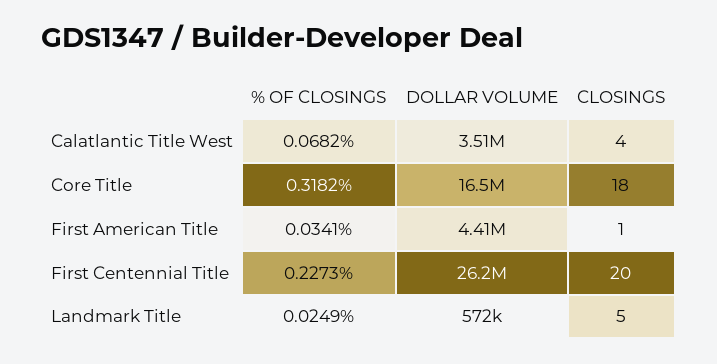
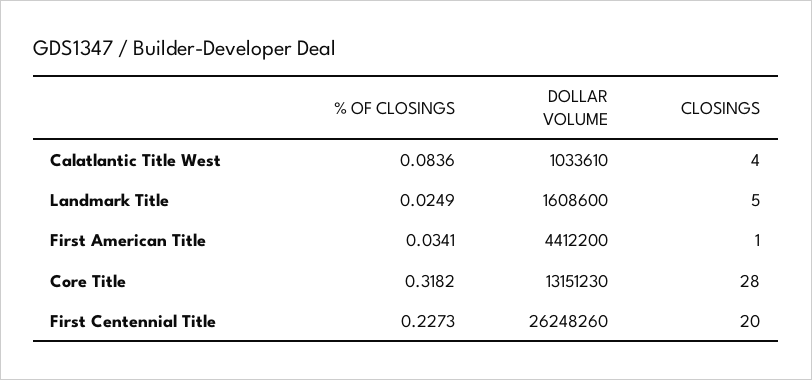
  {
    "% OF CLOSINGS": {
-     "Calatlantic Title West": 0.0682,
+     "Calatlantic Title West": 0.0836,
      "Core Title": 0.3182,
      "First American Title": 0.0341,
      "First Centennial Title": 0.2273,
      "Landmark Title": 0.0249
    },
    "DOLLAR VOLUME": {
-     "Calatlantic Title West": 3510000,
+     "Calatlantic Title West": 1033610,
-     "Core Title": 16500000,
+     "Core Title": 13151230,
      "First American Title": 4412200,
      "First Centennial Title": 26248260,
-     "Landmark Title": 572000
+     "Landmark Title": 1608600
    },
    "CLOSINGS": {
      "Calatlantic Title West": 4,
-     "Core Title": 18,
+     "Core Title": 28,
      "First American Title": 1,
      "First Centennial Title": 20,
      "Landmark Title": 5
    }
  }

